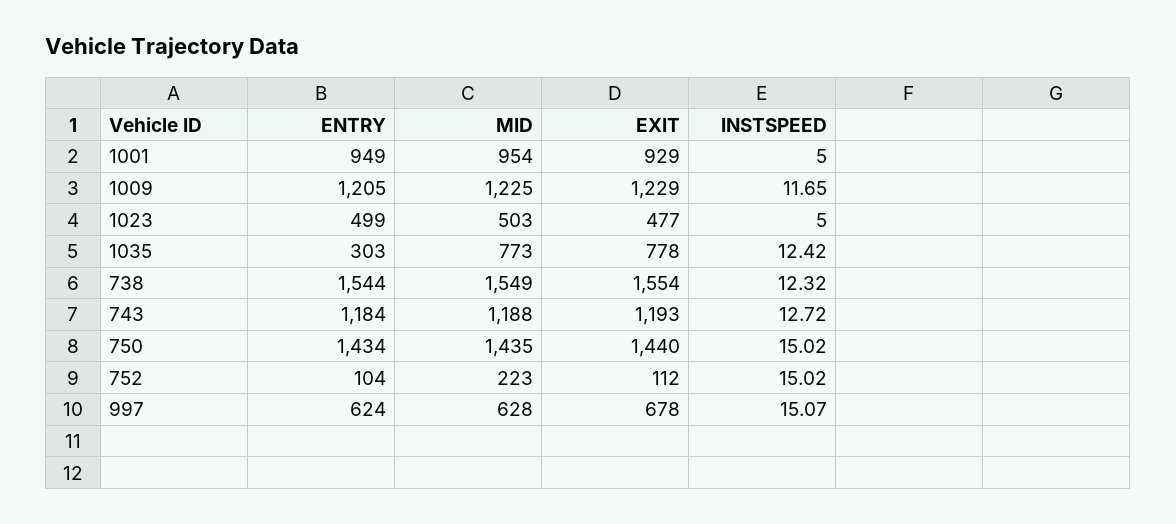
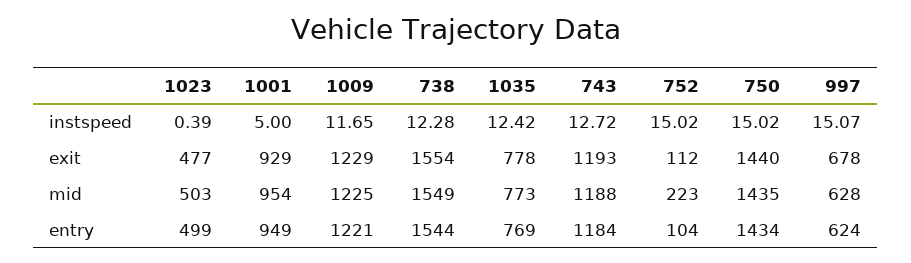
  {
    "ENTRY": {
      "1001": 949,
-     "1009": 1205,
+     "1009": 1221,
      "1023": 499,
-     "1035": 303,
+     "1035": 769,
      "738": 1544,
      "743": 1184,
      "750": 1434,
      "752": 104,
      "997": 624
    },
    "MID": {
      "1001": 954,
      "1009": 1225,
      "1023": 503,
      "1035": 773,
      "738": 1549,
      "743": 1188,
      "750": 1435,
      "752": 223,
      "997": 628
    },
    "EXIT": {
      "1001": 929,
      "1009": 1229,
      "1023": 477,
      "1035": 778,
      "738": 1554,
      "743": 1193,
      "750": 1440,
      "752": 112,
      "997": 678
    },
    "INSTSPEED": {
      "1001": 5,
      "1009": 11.65,
-     "1023": 5,
+     "1023": 0.39,
      "1035": 12.42,
-     "738": 12.32,
+     "738": 12.28,
      "743": 12.72,
      "750": 15.02,
      "752": 15.02,
      "997": 15.07
    }
  }

